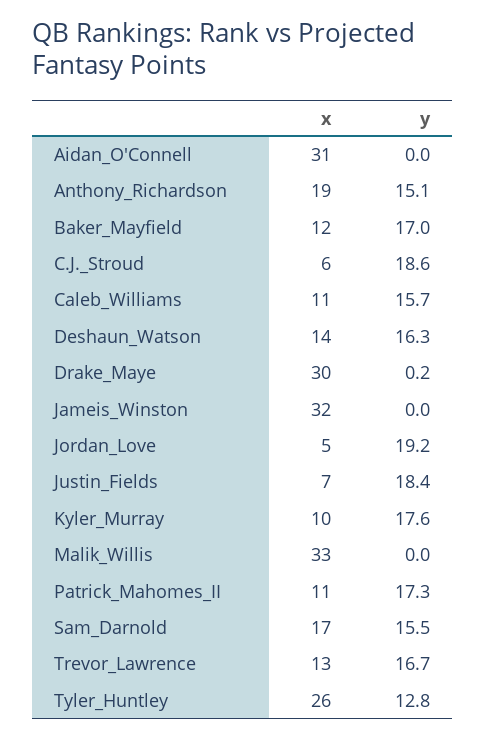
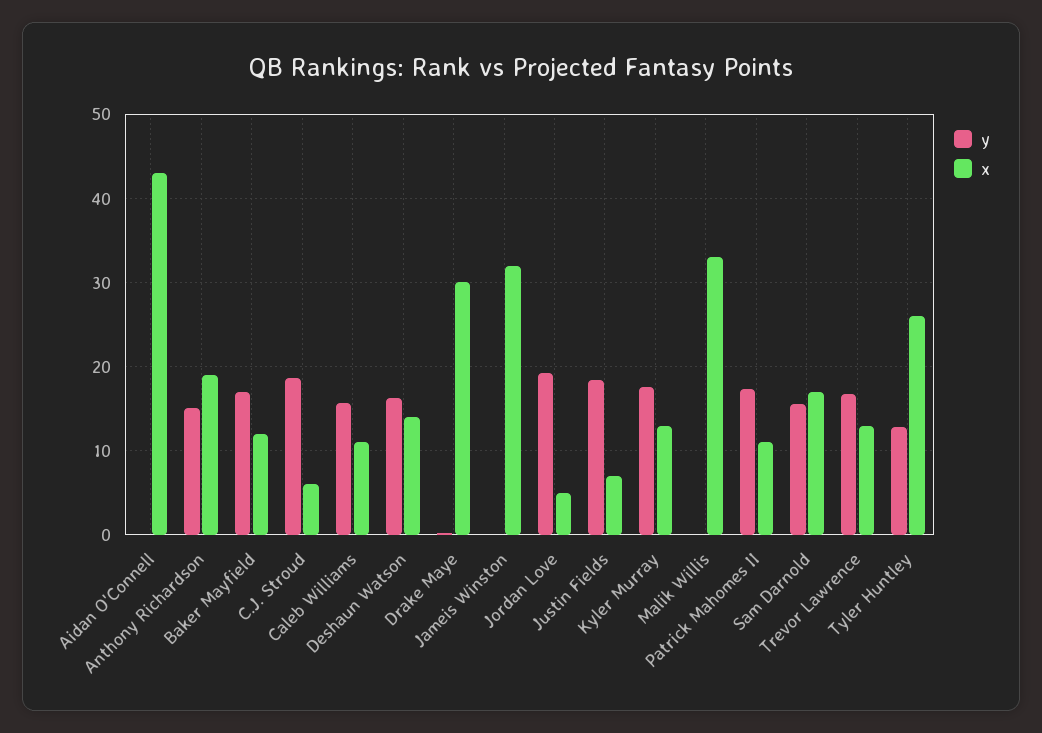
  {
    "x": {
-     "Aidan_O'Connell": 31,
+     "Aidan_O'Connell": 43,
      "Anthony_Richardson": 19,
      "Baker_Mayfield": 12,
      "C.J._Stroud": 6,
      "Caleb_Williams": 11,
      "Deshaun_Watson": 14,
      "Drake_Maye": 30,
      "Jameis_Winston": 32,
      "Jordan_Love": 5,
      "Justin_Fields": 7,
-     "Kyler_Murray": 10,
+     "Kyler_Murray": 13,
      "Malik_Willis": 33,
      "Patrick_Mahomes_II": 11,
      "Sam_Darnold": 17,
      "Trevor_Lawrence": 13,
      "Tyler_Huntley": 26
    },
    "y": {
      "Aidan_O'Connell": 0,
      "Anthony_Richardson": 15.1,
      "Baker_Mayfield": 17,
      "C.J._Stroud": 18.6,
      "Caleb_Williams": 15.7,
      "Deshaun_Watson": 16.3,
      "Drake_Maye": 0.2,
      "Jameis_Winston": 0,
      "Jordan_Love": 19.2,
      "Justin_Fields": 18.4,
      "Kyler_Murray": 17.6,
      "Malik_Willis": 0,
      "Patrick_Mahomes_II": 17.3,
      "Sam_Darnold": 15.5,
      "Trevor_Lawrence": 16.7,
      "Tyler_Huntley": 12.8
    }
  }

